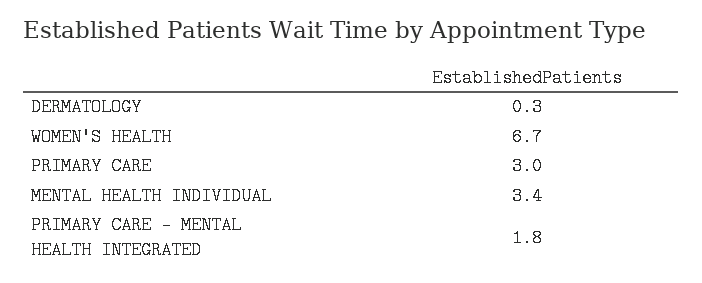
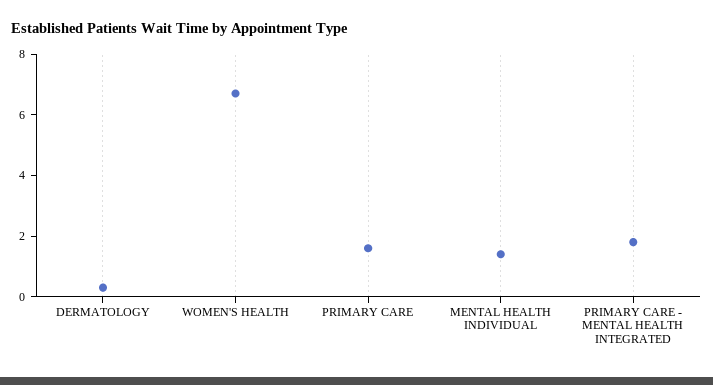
  {
    "DERMATOLOGY": 0.3,
    "WOMEN'S HEALTH": 6.7,
-   "PRIMARY CARE": 3,
+   "PRIMARY CARE": 1.5,
-   "MENTAL HEALTH INDIVIDUAL": 3.4,
+   "MENTAL HEALTH INDIVIDUAL": 1.5,
    "PRIMARY CARE - MENTAL HEALTH INTEGRATED": 1.8
  }

